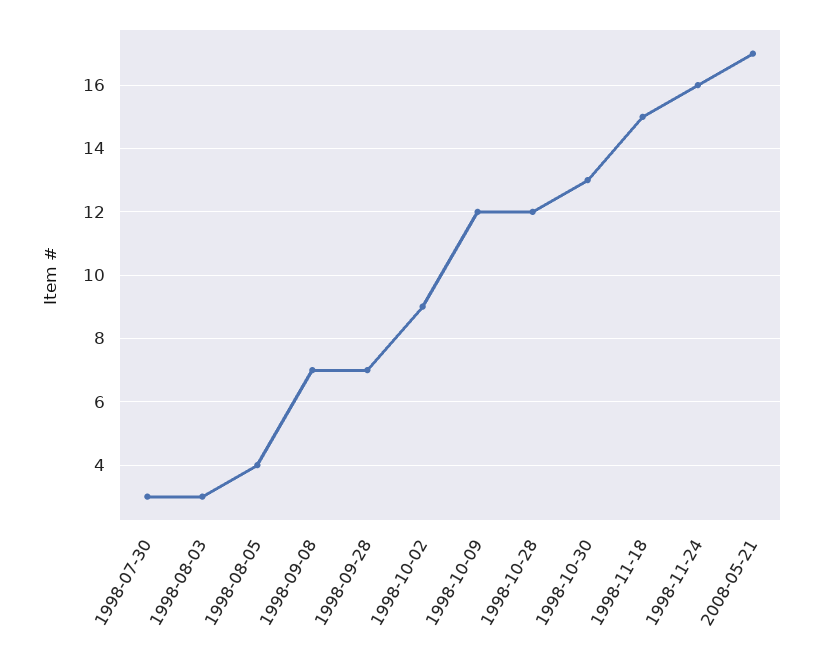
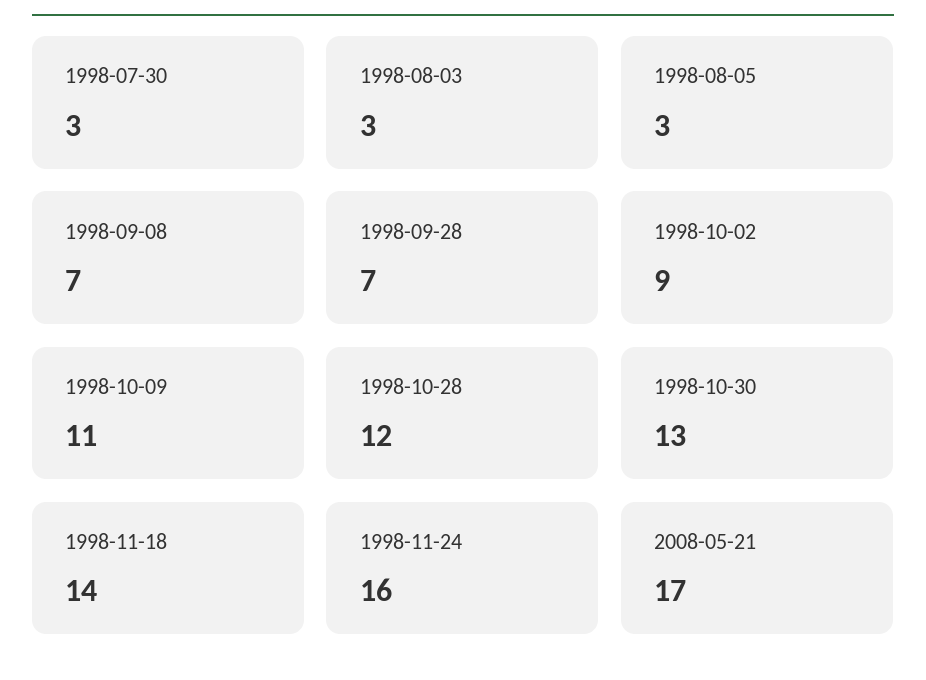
  {
    "1998-07-30": 3,
    "1998-08-03": 3,
-   "1998-08-05": 4,
+   "1998-08-05": 3,
    "1998-09-08": 7,
    "1998-09-28": 7,
    "1998-10-02": 9,
-   "1998-10-09": 12,
+   "1998-10-09": 11,
    "1998-10-28": 12,
    "1998-10-30": 13,
-   "1998-11-18": 15,
+   "1998-11-18": 14,
    "1998-11-24": 16,
    "2008-05-21": 17
  }

